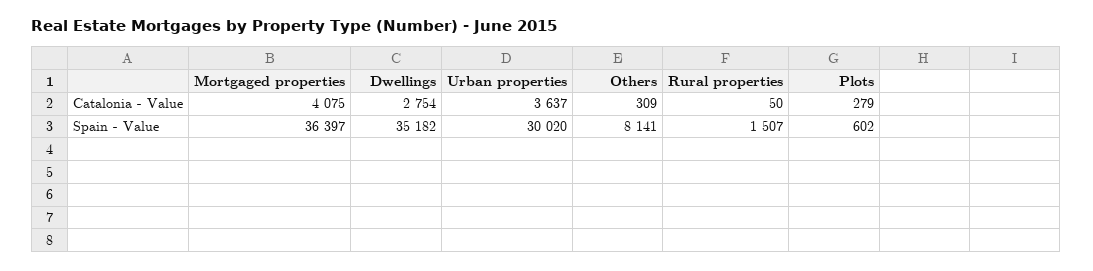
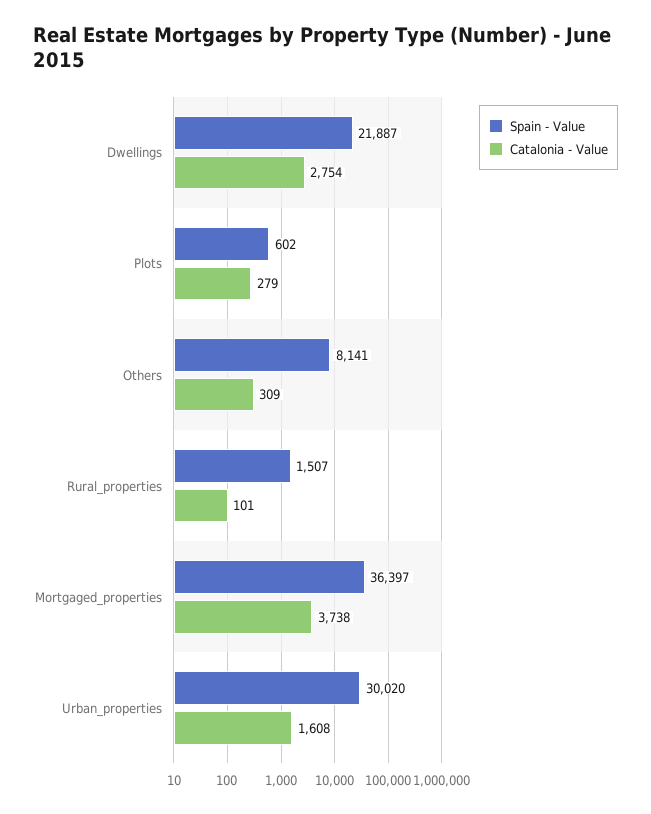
  {
    "Catalonia - Value": {
-     "Mortgaged properties": 4075,
+     "Mortgaged properties": 3738,
      "Dwellings": 2754,
-     "Urban properties": 3637,
+     "Urban properties": 1608,
      "Others": 309,
-     "Rural properties": 50,
+     "Rural properties": 101,
      "Plots": 279
    },
    "Spain - Value": {
      "Mortgaged properties": 36397,
-     "Dwellings": 35182,
+     "Dwellings": 21887,
      "Urban properties": 30020,
      "Others": 8141,
      "Rural properties": 1507,
      "Plots": 602
    }
  }

